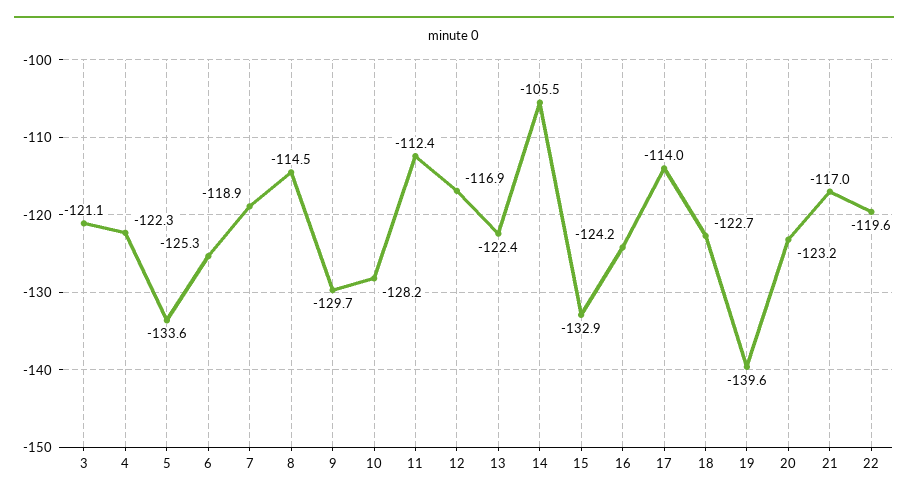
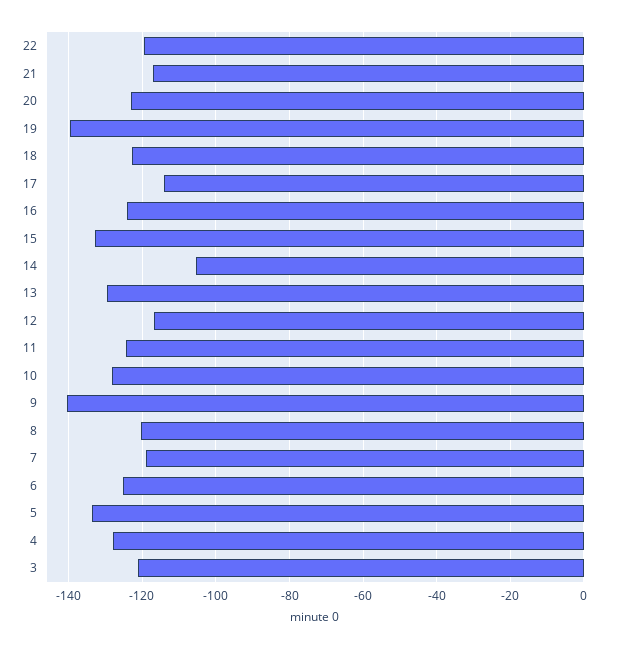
  {
    "3": -121.1,
-   "4": -122.3,
+   "4": -128,
    "5": -133.6,
    "6": -125.3,
    "7": -118.9,
-   "8": -114.5,
+   "8": -120,
-   "9": -129.7,
+   "9": -140,
    "10": -128.2,
-   "11": -112.4,
+   "11": -124,
    "12": -116.9,
-   "13": -122.4,
+   "13": -130,
    "14": -105.5,
    "15": -132.9,
    "16": -124.2,
    "17": -114,
    "18": -122.7,
    "19": -139.6,
    "20": -123.2,
    "21": -117,
    "22": -119.6
  }

